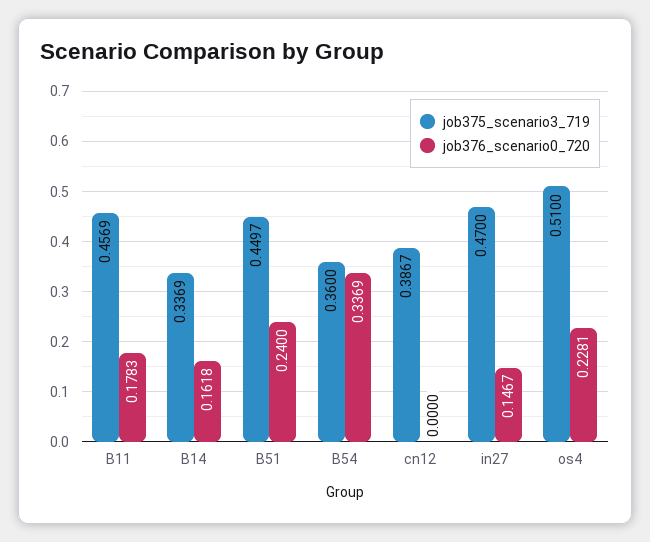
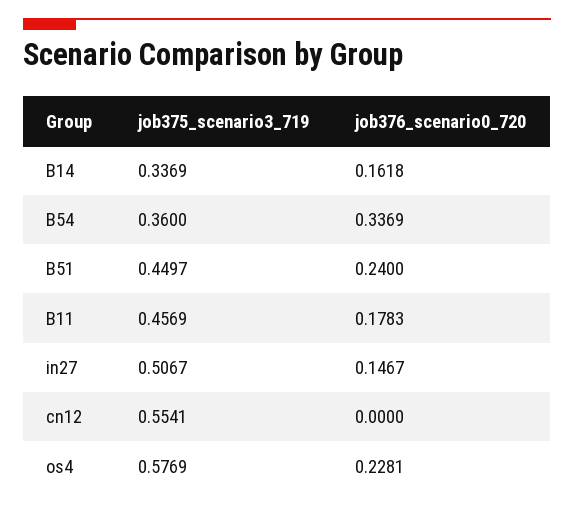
  {
    "job375_scenario3_719": {
      "B11": 0.4569,
      "B14": 0.3369,
      "B51": 0.4497,
      "B54": 0.36,
-     "cn12": 0.3867,
+     "cn12": 0.5541,
-     "in27": 0.47,
+     "in27": 0.5067,
-     "os4": 0.51
+     "os4": 0.5769
    },
    "job376_scenario0_720": {
      "B11": 0.1783,
      "B14": 0.1618,
      "B51": 0.24,
      "B54": 0.3369,
      "cn12": 0,
      "in27": 0.1467,
      "os4": 0.2281
    }
  }

